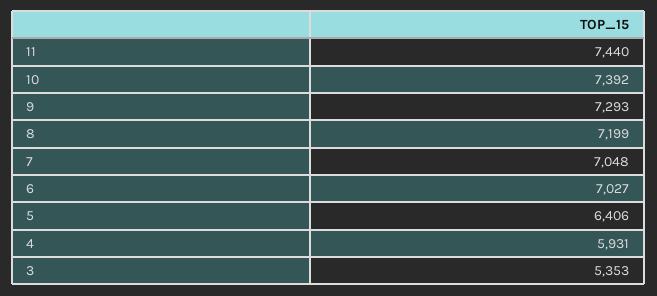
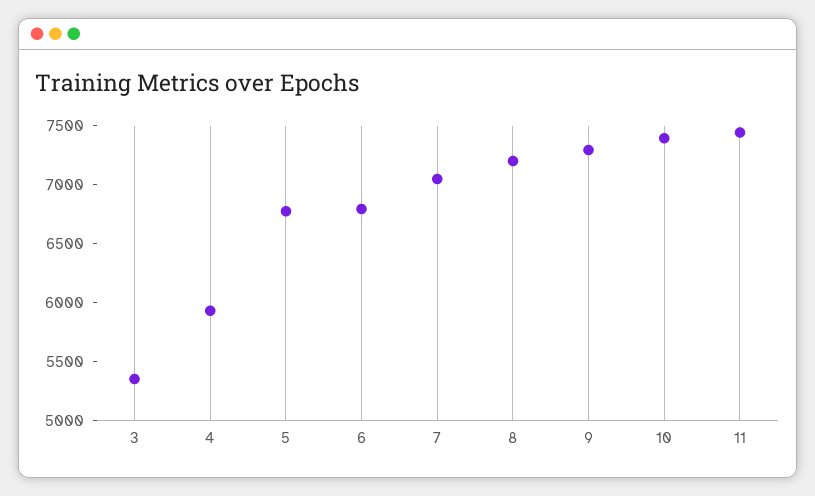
  {
    "11": 7440,
    "10": 7392,
    "9": 7293,
    "8": 7199,
    "7": 7048,
-   "6": 7027,
+   "6": 6800,
-   "5": 6406,
+   "5": 6800,
    "4": 5931,
    "3": 5353
  }

